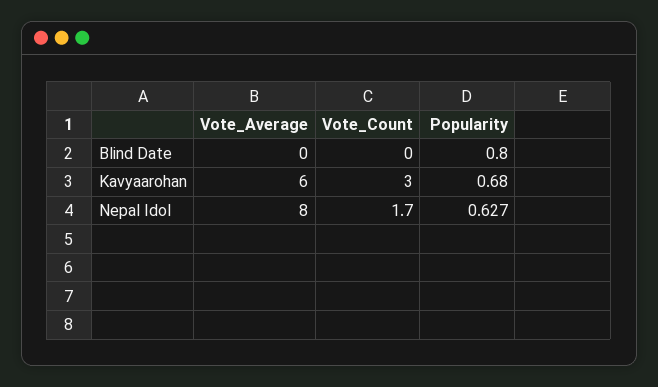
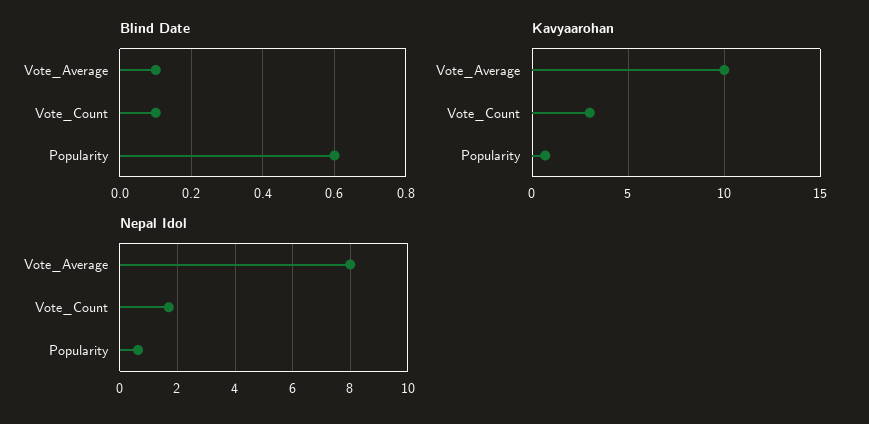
  {
    "Blind Date": {
-     "Vote_Average": 0,
+     "Vote_Average": 0.1,
-     "Vote_Count": 0,
+     "Vote_Count": 0.1,
-     "Popularity": 0.8
+     "Popularity": 0.6
    },
    "Kavyaarohan": {
-     "Vote_Average": 6,
+     "Vote_Average": 10,
      "Vote_Count": 3,
      "Popularity": 0.68
    },
    "Nepal Idol": {
      "Vote_Average": 8,
      "Vote_Count": 1.7,
      "Popularity": 0.627
    }
  }

